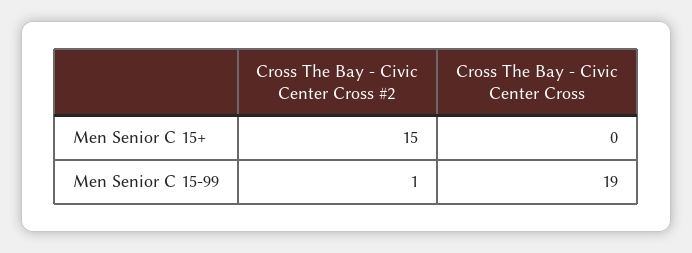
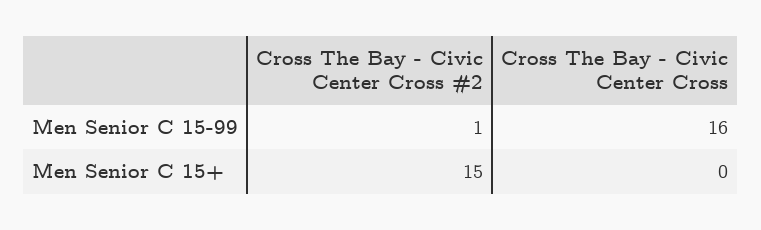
  {
    "Cross The Bay - Civic Center Cross #2": {
      "Men Senior C 15+": 15,
      "Men Senior C 15-99": 1
    },
    "Cross The Bay - Civic Center Cross": {
      "Men Senior C 15+": 0,
-     "Men Senior C 15-99": 19
+     "Men Senior C 15-99": 16
    }
  }

